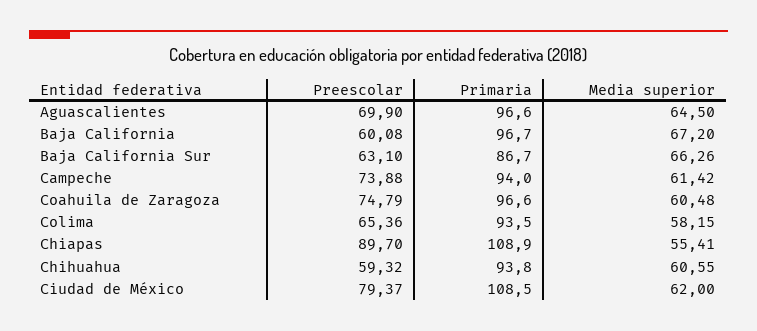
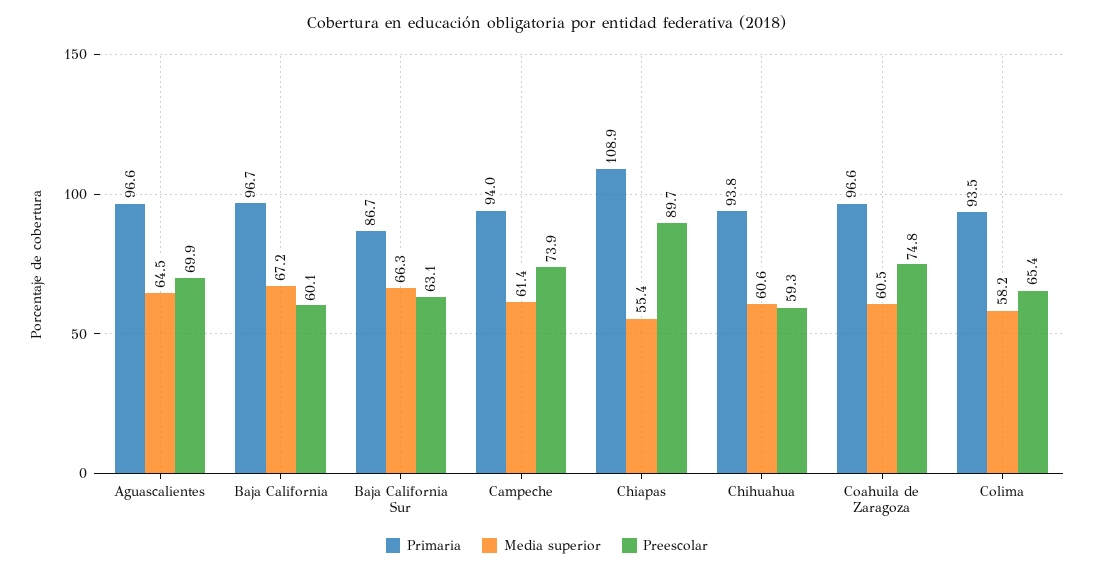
  {
    "Preescolar": {
      "Aguascalientes": 69.9,
      "Baja California": 60.08,
      "Baja California Sur": 63.1,
      "Campeche": 73.88,
      "Coahuila de Zaragoza": 74.79,
      "Colima": 65.36,
      "Chiapas": 89.7,
-     "Chihuahua": 59.32,
+     "Chihuahua": 59.32
-     "Ciudad de México": 79.37
    },
    "Primaria": {
      "Aguascalientes": 96.6,
      "Baja California": 96.7,
      "Baja California Sur": 86.7,
      "Campeche": 94,
      "Coahuila de Zaragoza": 96.6,
      "Colima": 93.5,
      "Chiapas": 108.9,
-     "Chihuahua": 93.8,
+     "Chihuahua": 93.8
-     "Ciudad de México": 108.5
    },
    "Media superior": {
      "Aguascalientes": 64.5,
      "Baja California": 67.2,
      "Baja California Sur": 66.26,
      "Campeche": 61.42,
      "Coahuila de Zaragoza": 60.48,
      "Colima": 58.15,
      "Chiapas": 55.41,
-     "Chihuahua": 60.55,
+     "Chihuahua": 60.55
-     "Ciudad de México": 62
    }
  }

